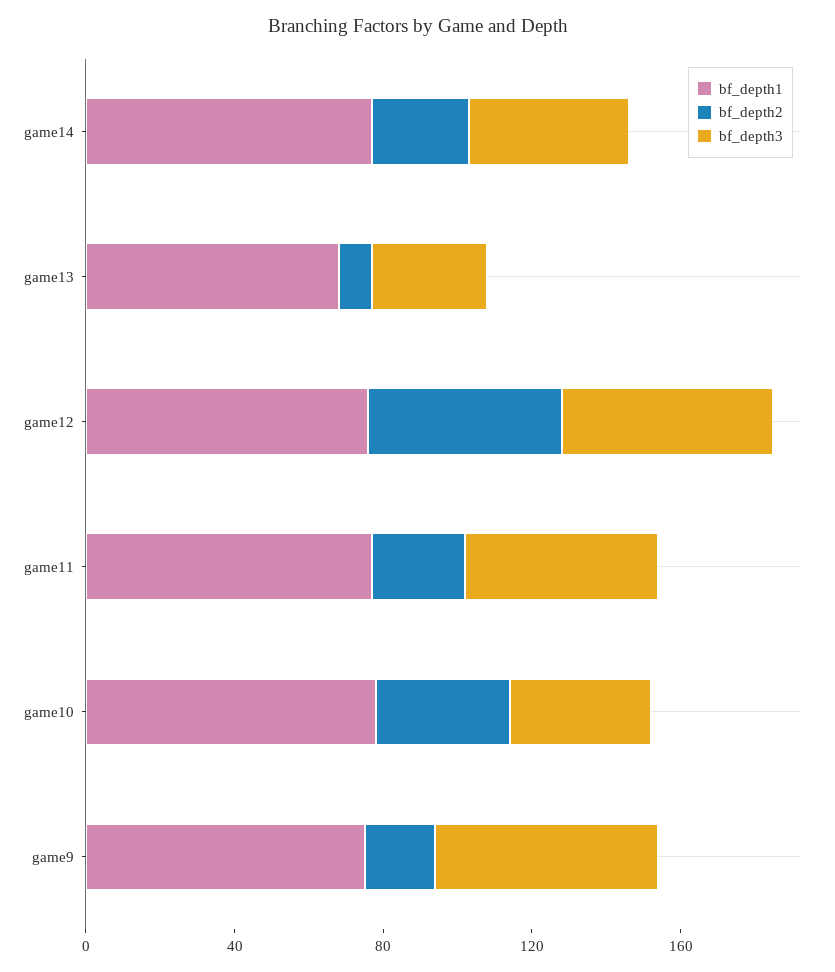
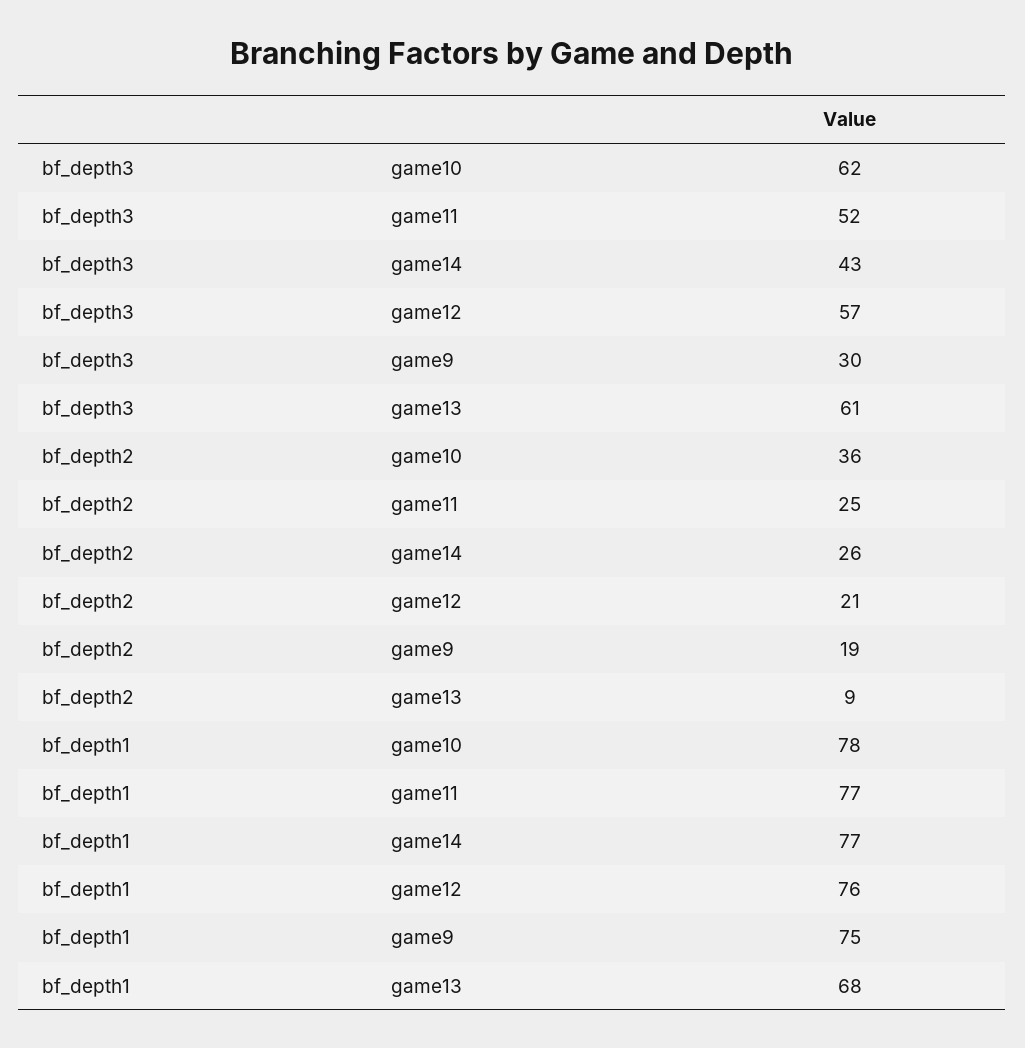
  {
    "bf_depth1": {
      "game14": 77,
      "game13": 68,
      "game12": 76,
      "game11": 77,
      "game10": 78,
      "game9": 75
    },
    "bf_depth2": {
      "game14": 26,
      "game13": 9,
-     "game12": 50,
+     "game12": 21,
      "game11": 25,
      "game10": 36,
      "game9": 19
    },
    "bf_depth3": {
      "game14": 43,
-     "game13": 30,
+     "game13": 61,
      "game12": 57,
      "game11": 52,
-     "game10": 40,
+     "game10": 62,
-     "game9": 60
+     "game9": 30
    }
  }

